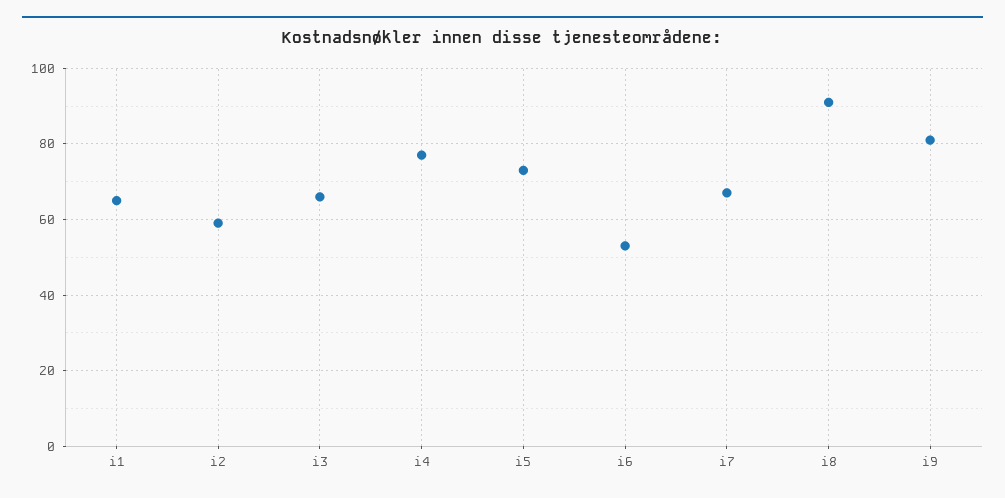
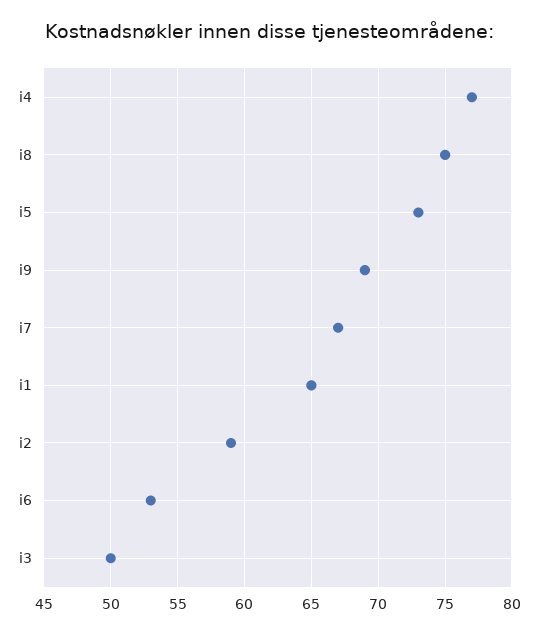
  {
    "i1": 65,
    "i2": 59,
-   "i3": 65,
+   "i3": 50,
    "i4": 77,
    "i5": 73,
    "i6": 53,
    "i7": 67,
-   "i8": 90,
+   "i8": 75,
-   "i9": 80
+   "i9": 69
  }

